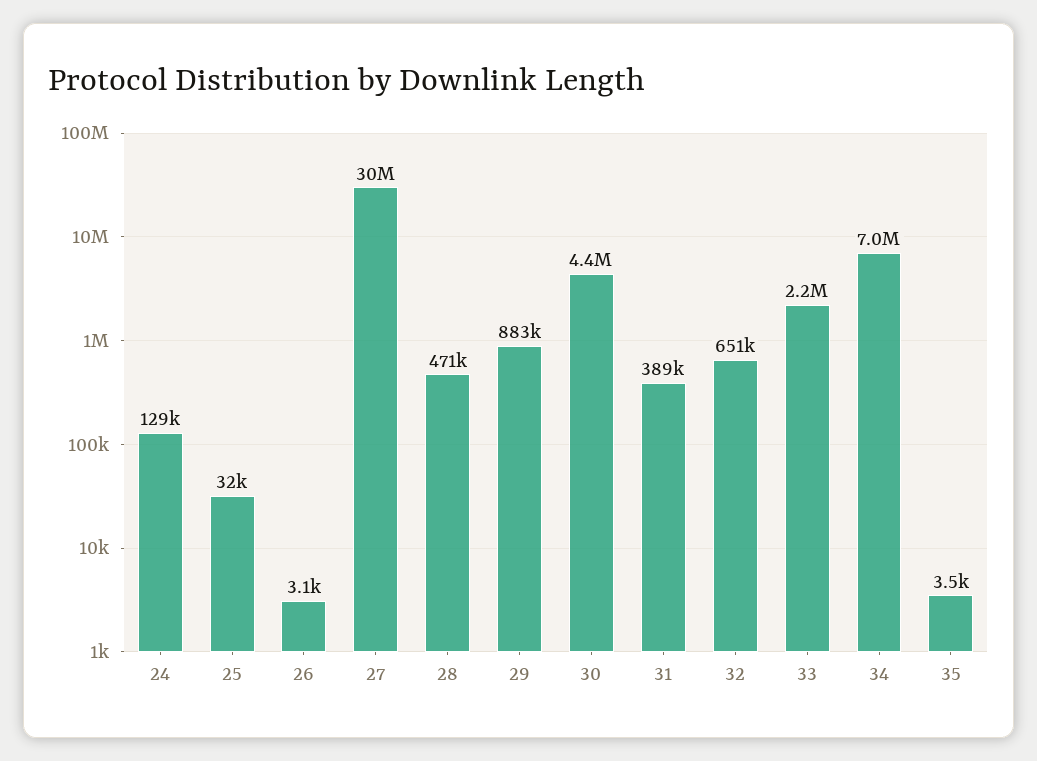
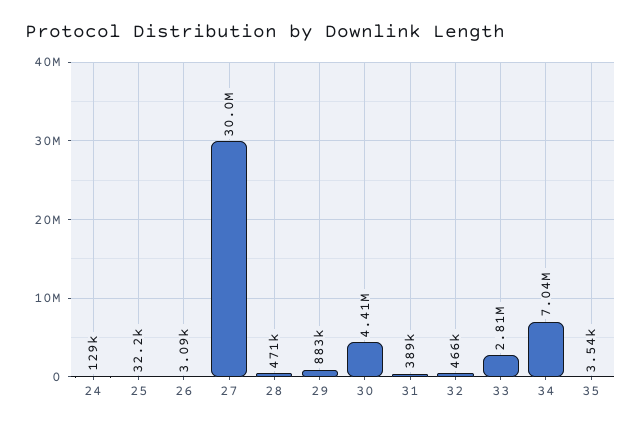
  {
    "24": 129000,
    "25": 32200,
    "26": 3090,
    "27": 30000000,
    "28": 471000,
    "29": 883000,
    "30": 4410000,
    "31": 389000,
-   "32": 651000,
+   "32": 466000,
-   "33": 2200000,
+   "33": 2810000,
    "34": 7040000,
    "35": 3540
  }

